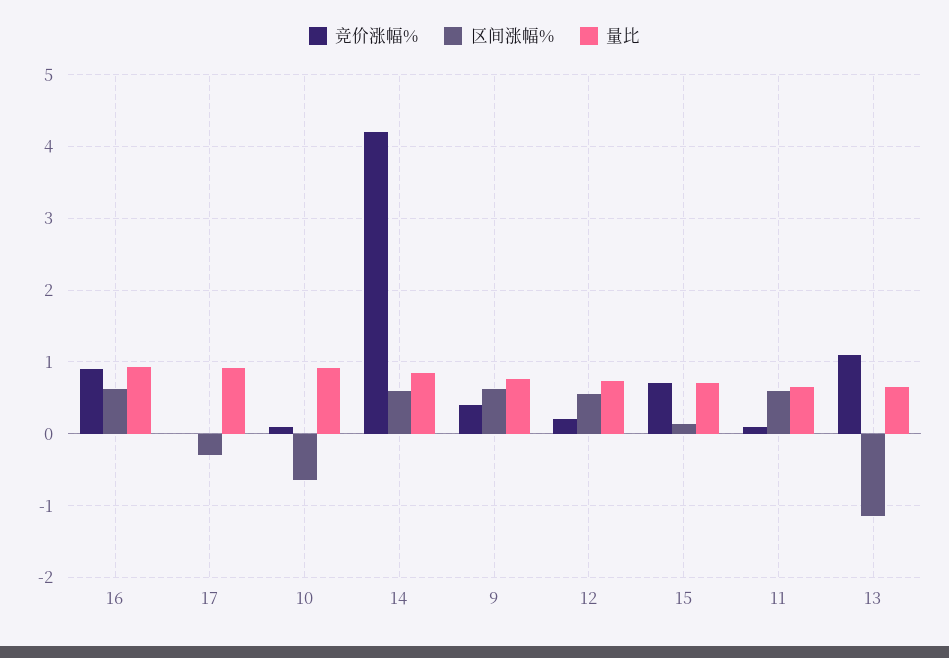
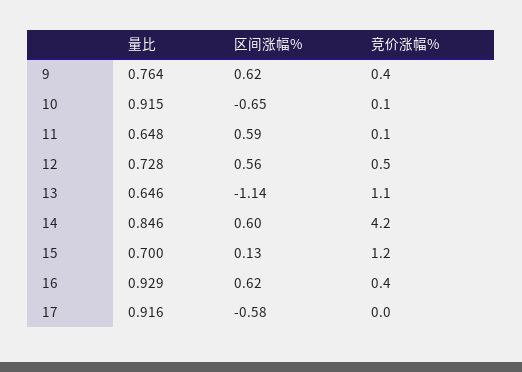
  {
    "竞价涨幅%": {
-     "16": 0.9,
+     "16": 0.4,
      "17": 0,
      "10": 0.1,
      "14": 4.2,
      "9": 0.4,
-     "12": 0.2,
+     "12": 0.5,
-     "15": 0.7,
+     "15": 1.2,
      "11": 0.1,
      "13": 1.1
    },
    "区间涨幅%": {
      "16": 0.62,
-     "17": -0.3,
+     "17": -0.58,
      "10": -0.65,
      "14": 0.6,
      "9": 0.62,
      "12": 0.56,
      "15": 0.13,
      "11": 0.59,
      "13": -1.14
    },
    "量比": {
      "16": 0.929,
      "17": 0.916,
      "10": 0.915,
      "14": 0.846,
      "9": 0.764,
      "12": 0.728,
      "15": 0.7,
      "11": 0.648,
      "13": 0.646
    }
  }

